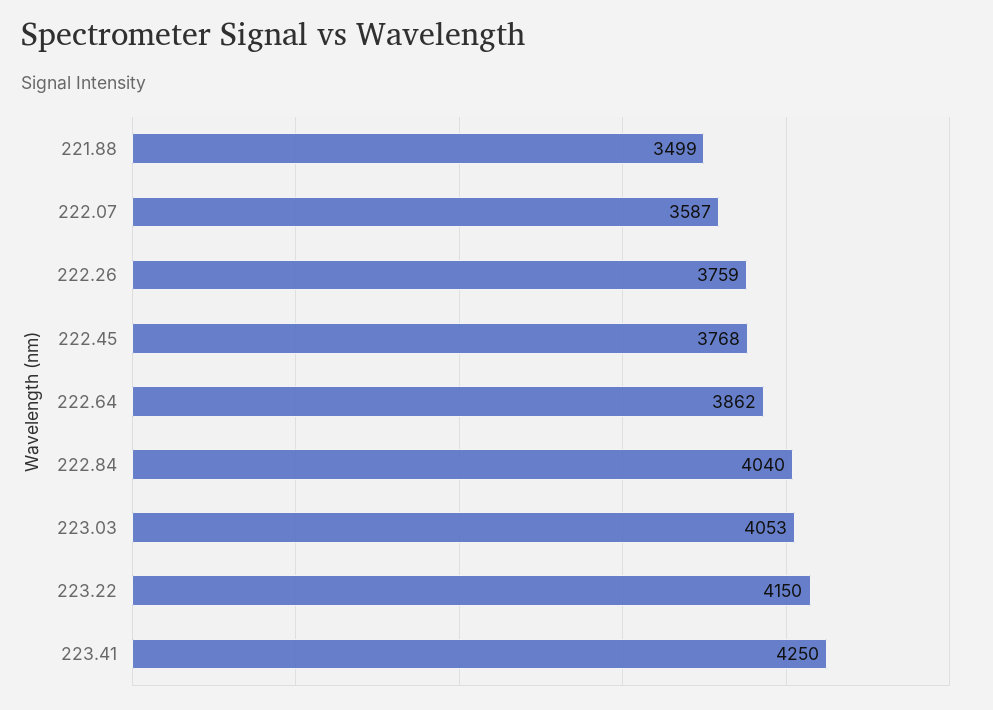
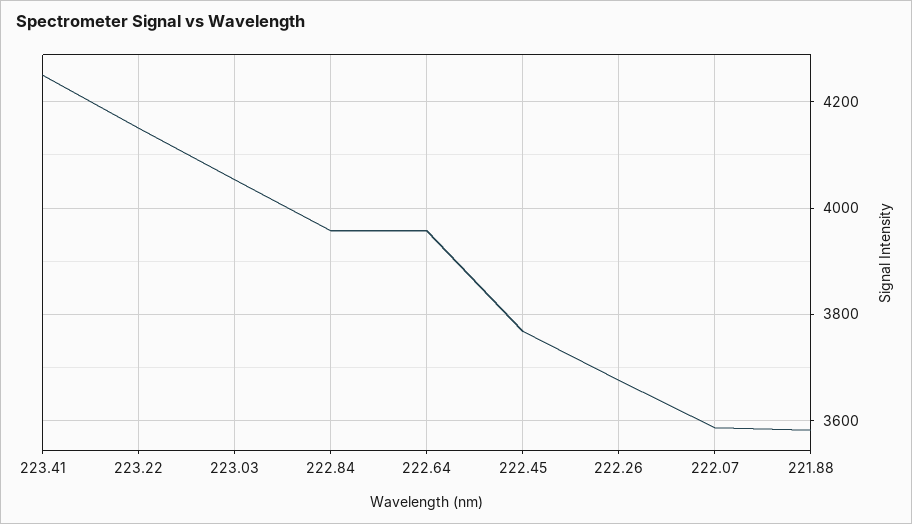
  {
-   "221.88": 3499,
+   "221.88": 3580,
    "222.07": 3587,
-   "222.26": 3759,
+   "222.26": 3680,
    "222.45": 3768,
-   "222.64": 3862,
+   "222.64": 3960,
-   "222.84": 4040,
+   "222.84": 3960,
    "223.03": 4053,
    "223.22": 4150,
    "223.41": 4250
  }

